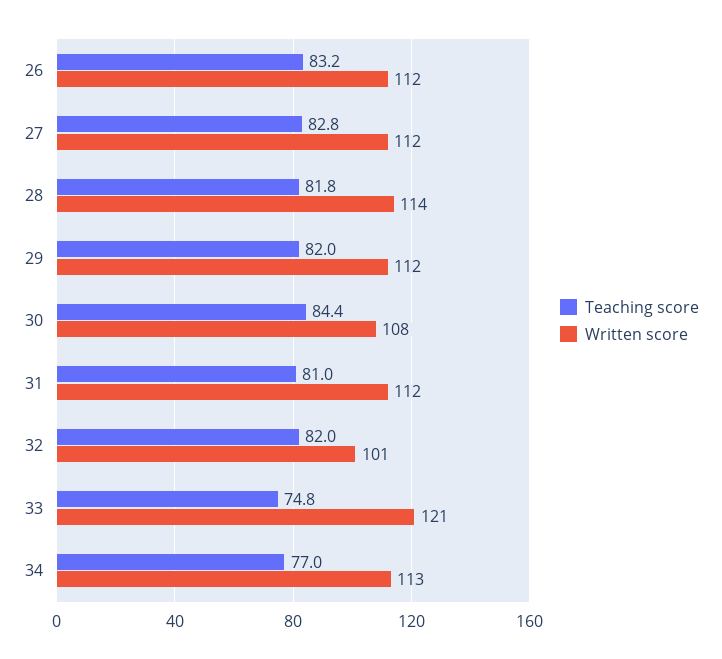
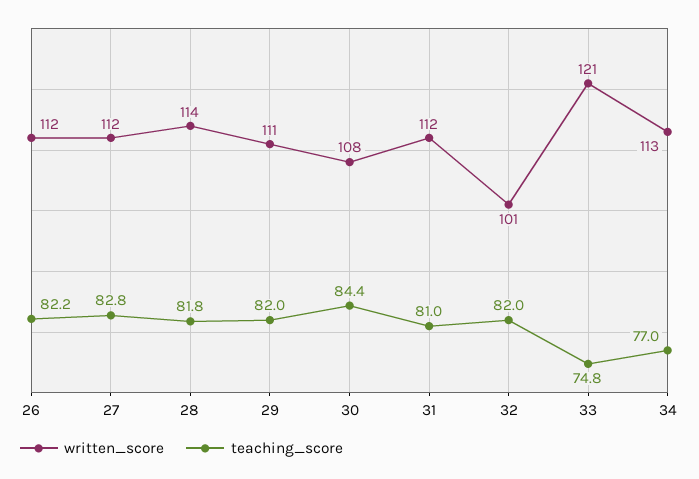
  {
    "Teaching score": {
-     "26": 83.2,
+     "26": 82.2,
      "27": 82.8,
      "28": 81.8,
      "29": 82,
      "30": 84.4,
      "31": 81,
      "32": 82,
      "33": 74.8,
      "34": 77
    },
    "Written score": {
      "26": 112,
      "27": 112,
      "28": 114,
-     "29": 112,
+     "29": 111,
      "30": 108,
      "31": 112,
      "32": 101,
      "33": 121,
      "34": 113
    }
  }

